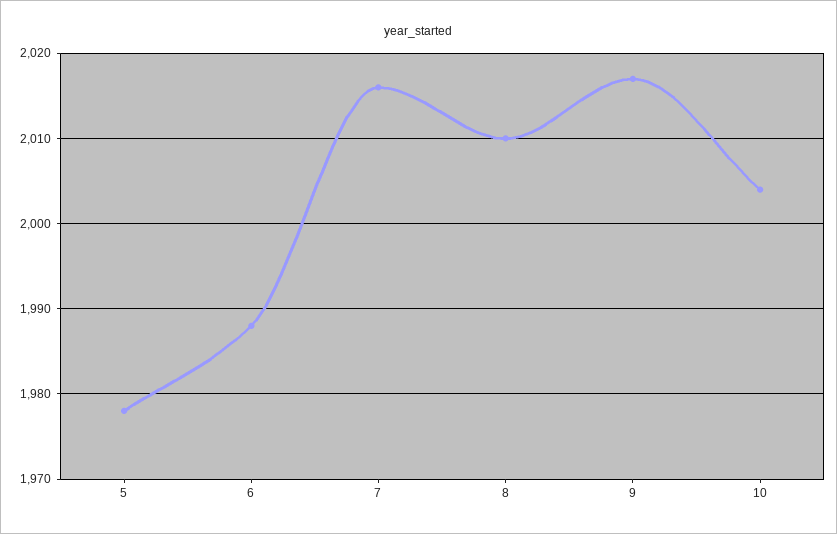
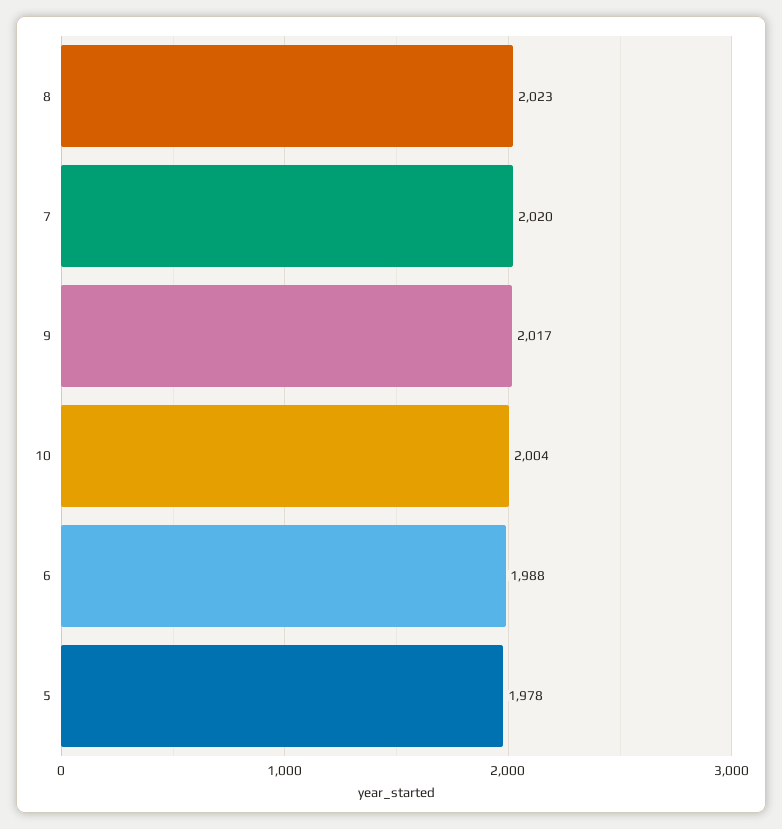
  {
    "5": 1978,
    "6": 1988,
-   "7": 2016,
+   "7": 2020,
-   "8": 2010,
+   "8": 2023,
    "9": 2017,
    "10": 2004
  }

